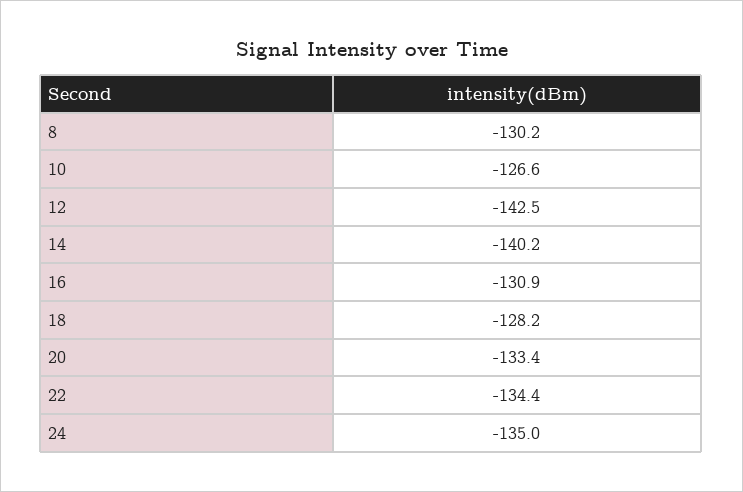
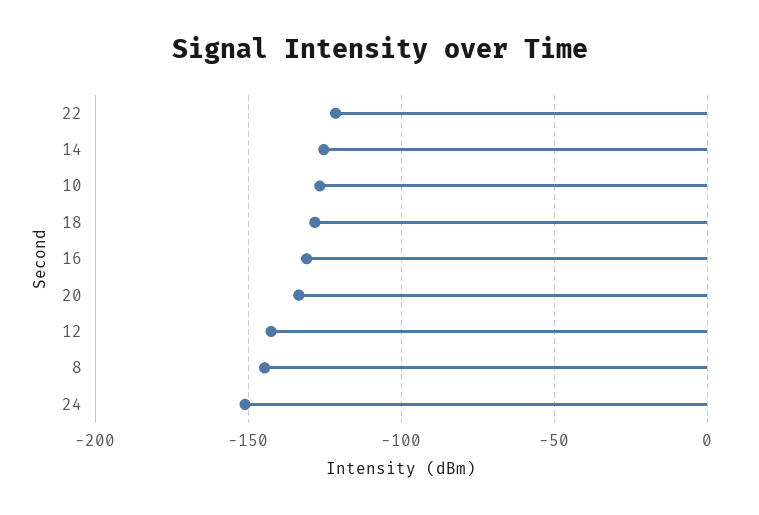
  {
-   "8": -130.2,
+   "8": -145,
    "10": -126.6,
    "12": -142.5,
-   "14": -140.2,
+   "14": -125,
    "16": -130.9,
    "18": -128.2,
    "20": -133.4,
-   "22": -134.4,
+   "22": -120,
-   "24": -135
+   "24": -150
  }

